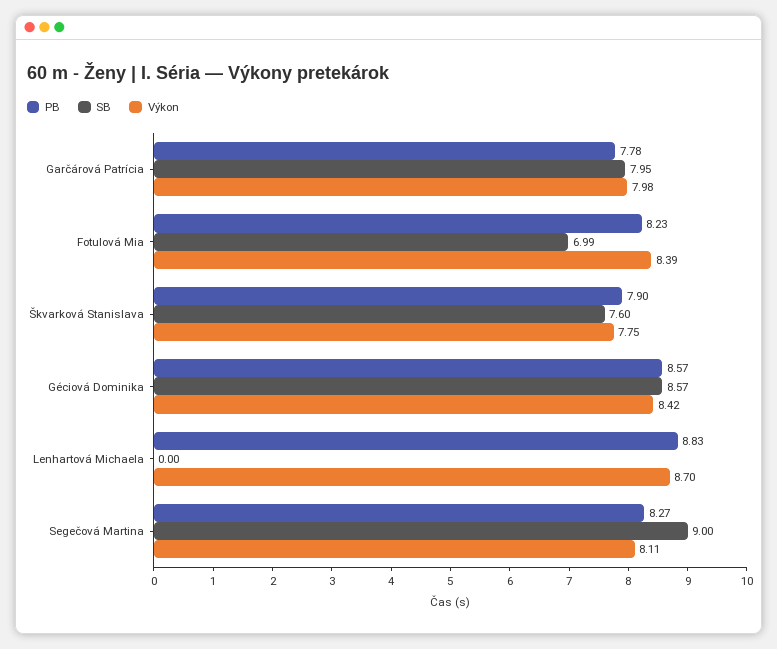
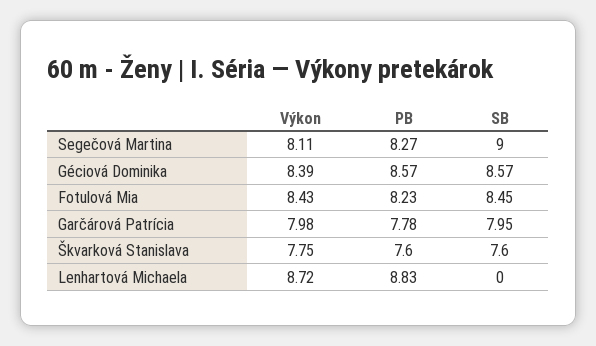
  {
    "PB": {
      "Garčárová Patrícia": 7.78,
      "Fotulová Mia": 8.23,
-     "Škvarková Stanislava": 7.9,
+     "Škvarková Stanislava": 7.6,
      "Géciová Dominika": 8.57,
      "Lenhartová Michaela": 8.83,
      "Segečová Martina": 8.27
    },
    "SB": {
      "Garčárová Patrícia": 7.95,
-     "Fotulová Mia": 6.99,
+     "Fotulová Mia": 8.45,
      "Škvarková Stanislava": 7.6,
      "Géciová Dominika": 8.57,
      "Lenhartová Michaela": 0,
      "Segečová Martina": 9
    },
    "Výkon": {
      "Garčárová Patrícia": 7.98,
-     "Fotulová Mia": 8.39,
+     "Fotulová Mia": 8.43,
      "Škvarková Stanislava": 7.75,
-     "Géciová Dominika": 8.42,
+     "Géciová Dominika": 8.39,
-     "Lenhartová Michaela": 8.7,
+     "Lenhartová Michaela": 8.72,
      "Segečová Martina": 8.11
    }
  }

